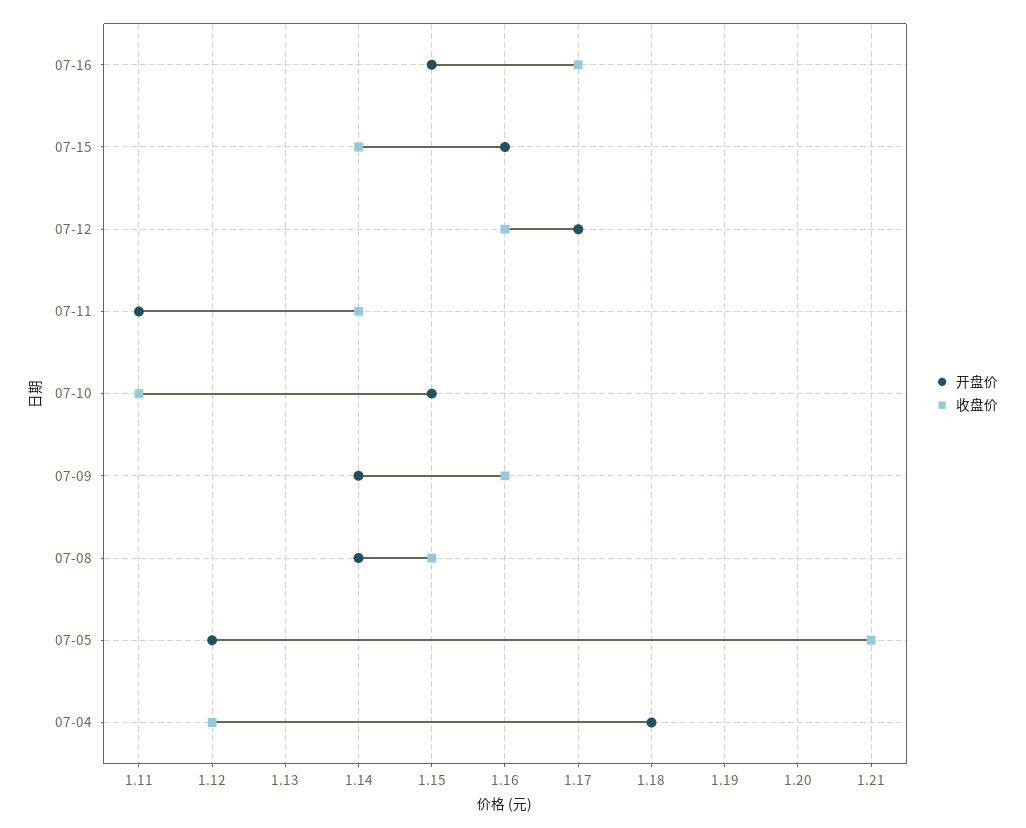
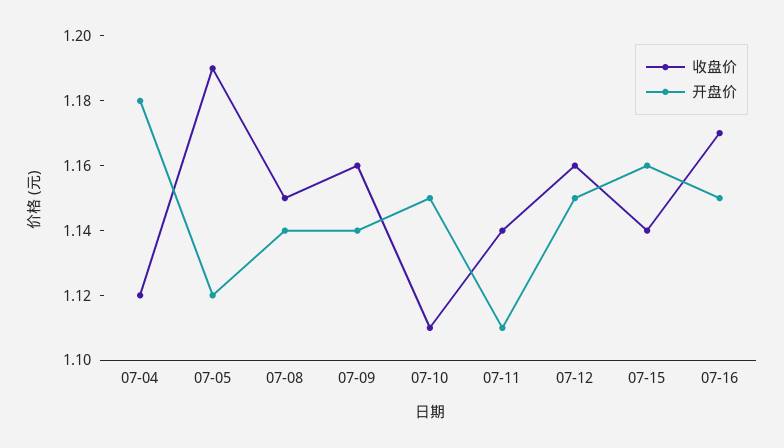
  {
    "开盘价": {
      "07-16": 1.15,
      "07-15": 1.16,
-     "07-12": 1.17,
+     "07-12": 1.15,
      "07-11": 1.11,
      "07-10": 1.15,
      "07-09": 1.14,
      "07-08": 1.14,
      "07-05": 1.12,
      "07-04": 1.18
    },
    "收盘价": {
      "07-16": 1.17,
      "07-15": 1.14,
      "07-12": 1.16,
      "07-11": 1.14,
      "07-10": 1.11,
      "07-09": 1.16,
      "07-08": 1.15,
-     "07-05": 1.21,
+     "07-05": 1.19,
      "07-04": 1.12
    }
  }

